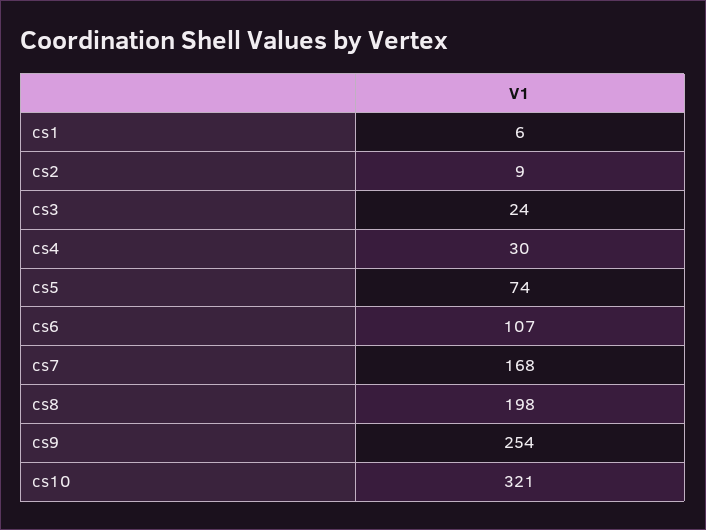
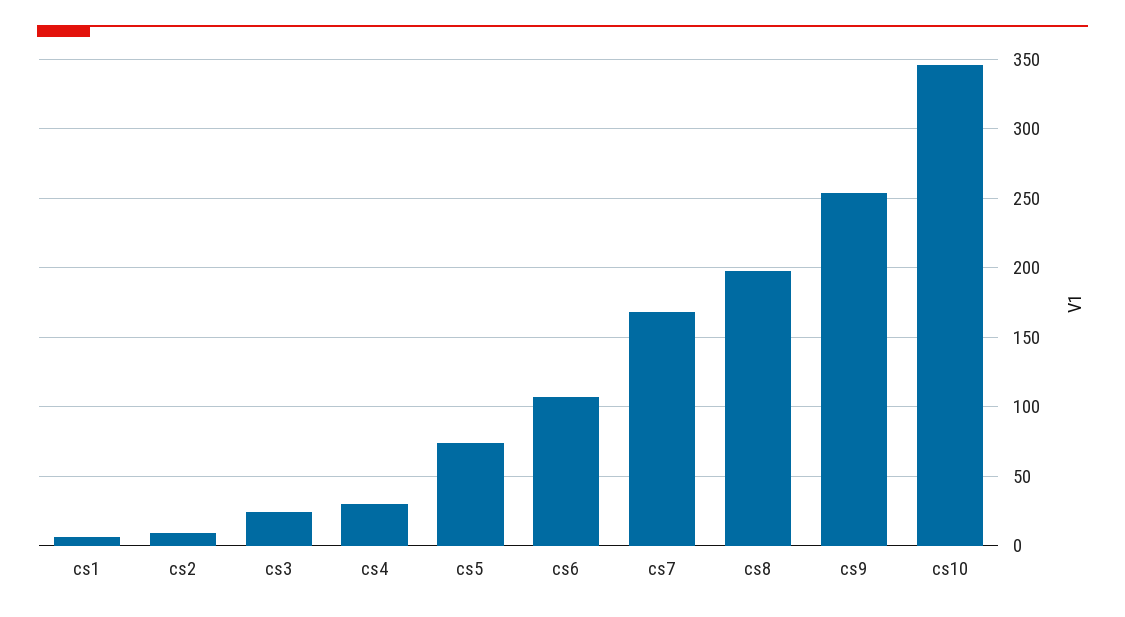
  {
    "cs1": 6,
    "cs2": 9,
    "cs3": 24,
    "cs4": 30,
    "cs5": 74,
    "cs6": 107,
    "cs7": 168,
    "cs8": 198,
    "cs9": 254,
-   "cs10": 321
+   "cs10": 345
  }

